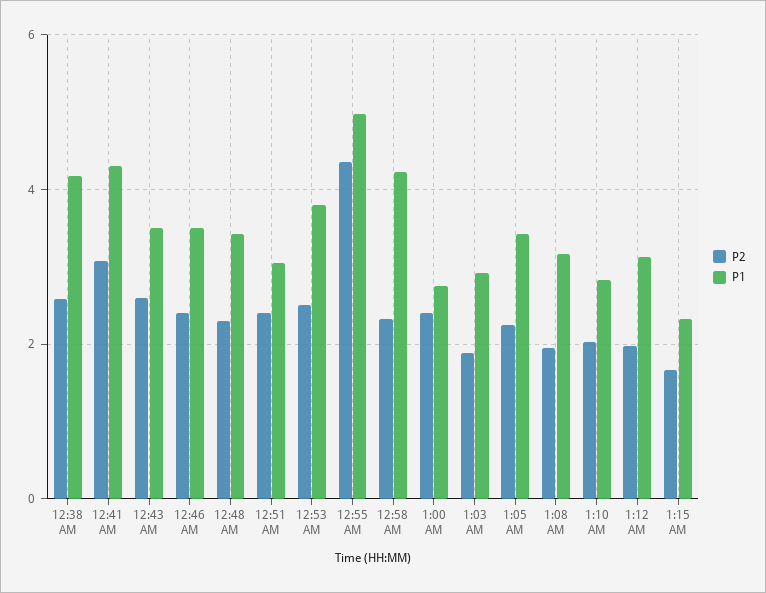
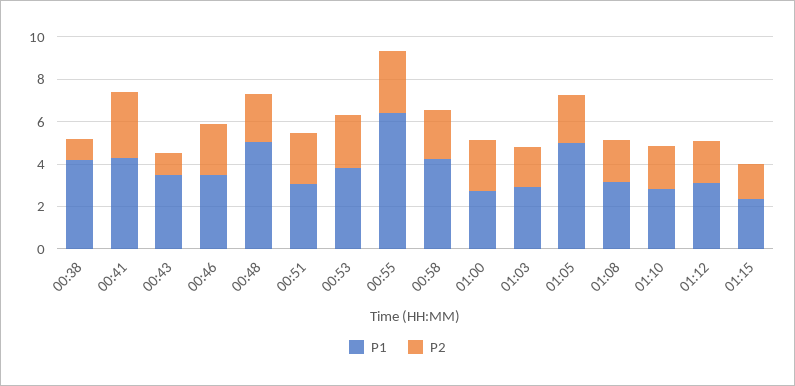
  {
    "P2": {
-     "12:38 AM": 2.6,
+     "12:38 AM": 1,
      "12:41 AM": 3,
-     "12:43 AM": 2.6,
+     "12:43 AM": 1,
      "12:46 AM": 2.4,
      "12:48 AM": 2.4,
      "12:51 AM": 2.4,
      "12:53 AM": 2.6,
-     "12:55 AM": 4.4,
+     "12:55 AM": 3,
      "12:58 AM": 2.4,
      "1:00 AM": 2.4,
      "1:03 AM": 1.8,
      "1:05 AM": 2.2,
      "1:08 AM": 2,
      "1:10 AM": 2,
      "1:12 AM": 2,
      "1:15 AM": 1.6
    },
    "P1": {
      "12:38 AM": 4.2,
      "12:41 AM": 4.4,
      "12:43 AM": 3.6,
      "12:46 AM": 3.6,
-     "12:48 AM": 3.4,
+     "12:48 AM": 5,
      "12:51 AM": 3,
      "12:53 AM": 3.8,
-     "12:55 AM": 5,
+     "12:55 AM": 6.5,
      "12:58 AM": 4.2,
      "1:00 AM": 2.8,
      "1:03 AM": 3,
-     "1:05 AM": 3.4,
+     "1:05 AM": 5,
      "1:08 AM": 3.2,
      "1:10 AM": 2.8,
      "1:12 AM": 3.2,
      "1:15 AM": 2.4
    }
  }

